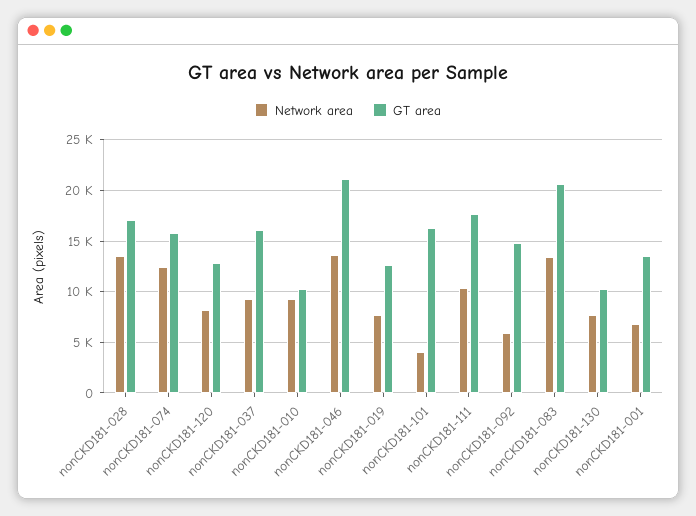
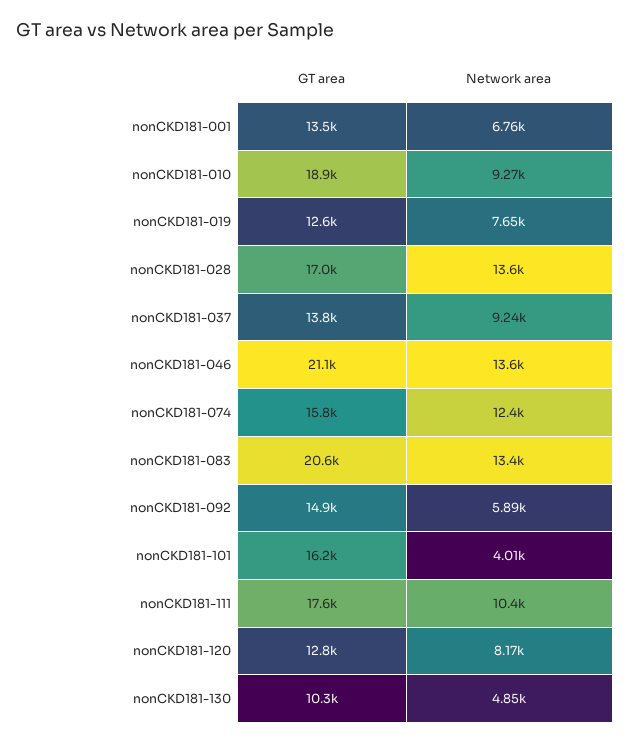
  {
    "Network area": {
      "nonCKD181-028": 13600,
      "nonCKD181-074": 12400,
      "nonCKD181-120": 8170,
      "nonCKD181-037": 9240,
      "nonCKD181-010": 9270,
      "nonCKD181-046": 13600,
      "nonCKD181-019": 7650,
      "nonCKD181-101": 4010,
      "nonCKD181-111": 10400,
      "nonCKD181-092": 5890,
      "nonCKD181-083": 13400,
-     "nonCKD181-130": 8000,
+     "nonCKD181-130": 4850,
      "nonCKD181-001": 6760
    },
    "GT area": {
      "nonCKD181-028": 17000,
      "nonCKD181-074": 15800,
      "nonCKD181-120": 12800,
-     "nonCKD181-037": 16000,
+     "nonCKD181-037": 13800,
-     "nonCKD181-010": 10000,
+     "nonCKD181-010": 18900,
      "nonCKD181-046": 21100,
      "nonCKD181-019": 12600,
      "nonCKD181-101": 16200,
      "nonCKD181-111": 17600,
      "nonCKD181-092": 14900,
      "nonCKD181-083": 20600,
      "nonCKD181-130": 10300,
      "nonCKD181-001": 13500
    }
  }

